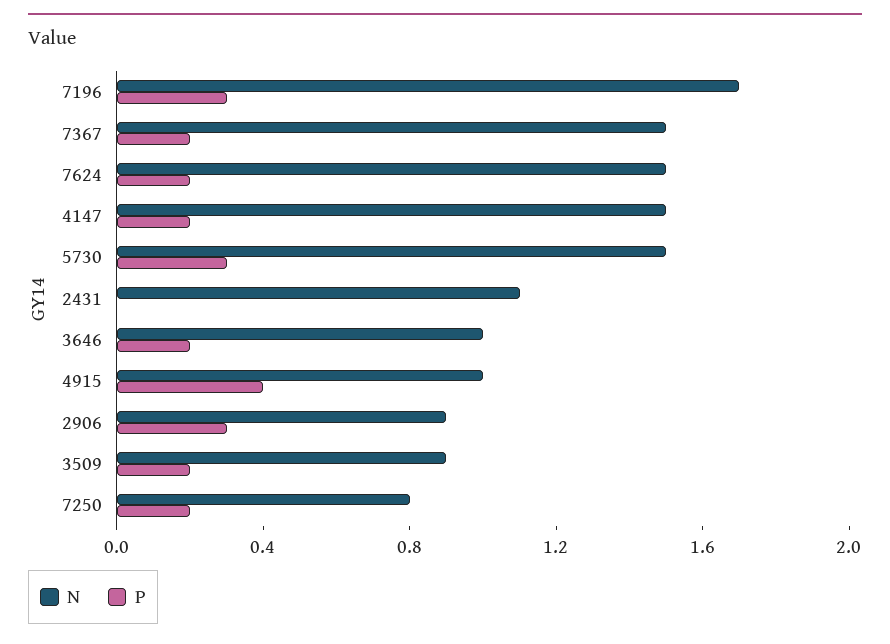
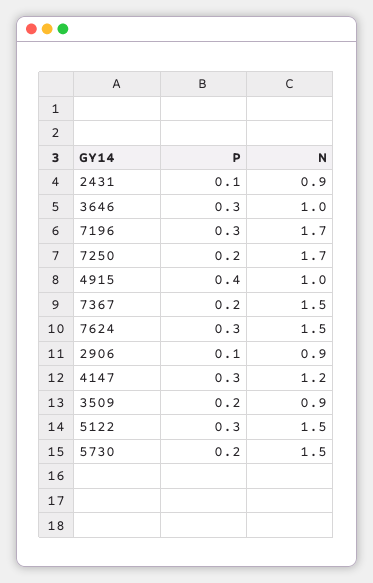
  {
    "N": {
      "7196": 1.7,
      "7367": 1.5,
      "7624": 1.5,
-     "4147": 1.5,
+     "4147": 1.2,
      "5730": 1.5,
-     "2431": 1.1,
+     "2431": 0.9,
      "3646": 1,
      "4915": 1,
      "2906": 0.9,
      "3509": 0.9,
-     "7250": 0.8
+     "7250": 1.7,
+     "5122": 1.5
    },
    "P": {
      "7196": 0.3,
      "7367": 0.2,
-     "7624": 0.2,
+     "7624": 0.3,
-     "4147": 0.2,
+     "4147": 0.3,
-     "5730": 0.3,
+     "5730": 0.2,
-     "2431": 0,
+     "2431": 0.1,
-     "3646": 0.2,
+     "3646": 0.3,
      "4915": 0.4,
-     "2906": 0.3,
+     "2906": 0.1,
      "3509": 0.2,
-     "7250": 0.2
+     "7250": 0.2,
+     "5122": 0.3
    }
  }

